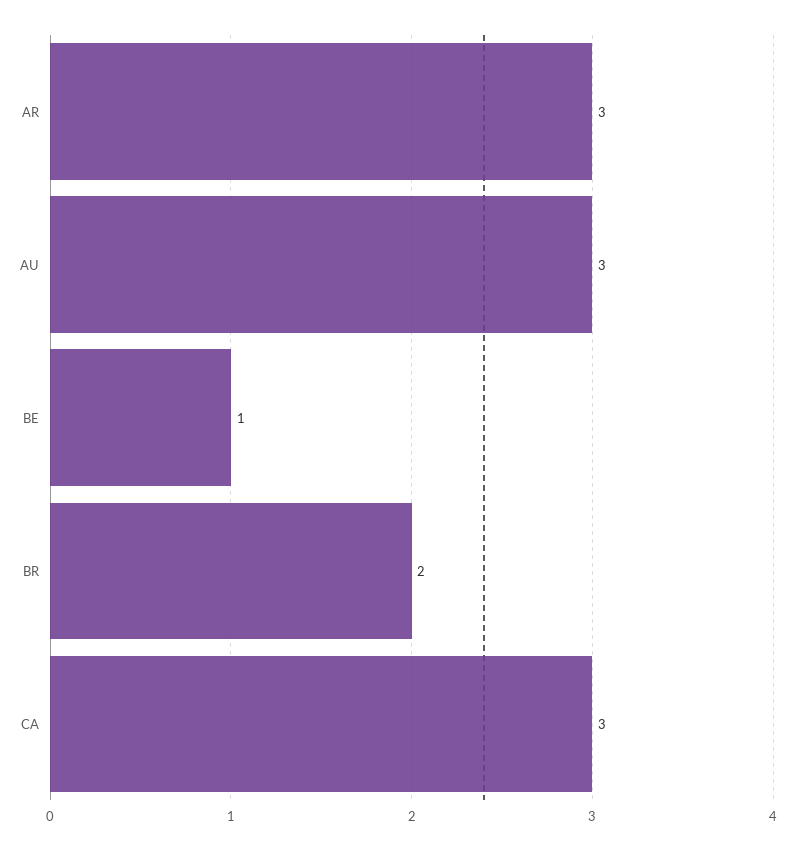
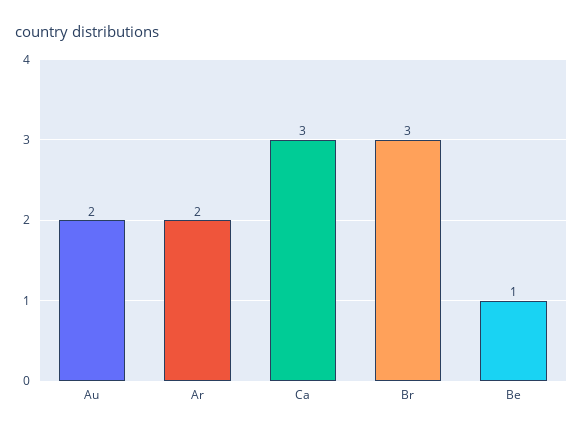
  {
-   "AR": 3,
+   "AR": 2,
-   "AU": 3,
+   "AU": 2,
    "BE": 1,
-   "BR": 2,
+   "BR": 3,
    "CA": 3
  }

